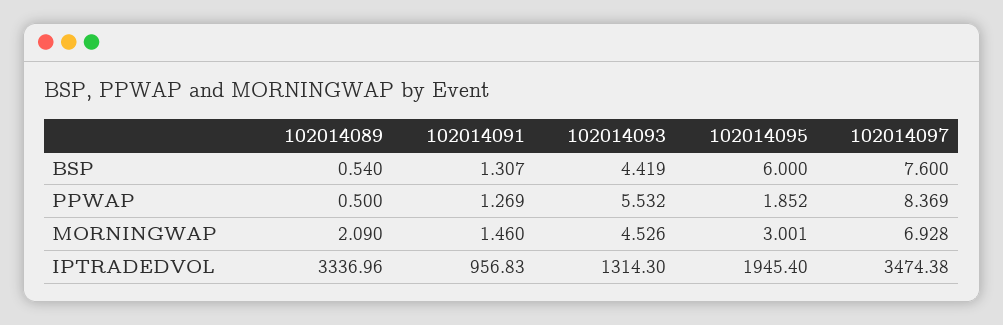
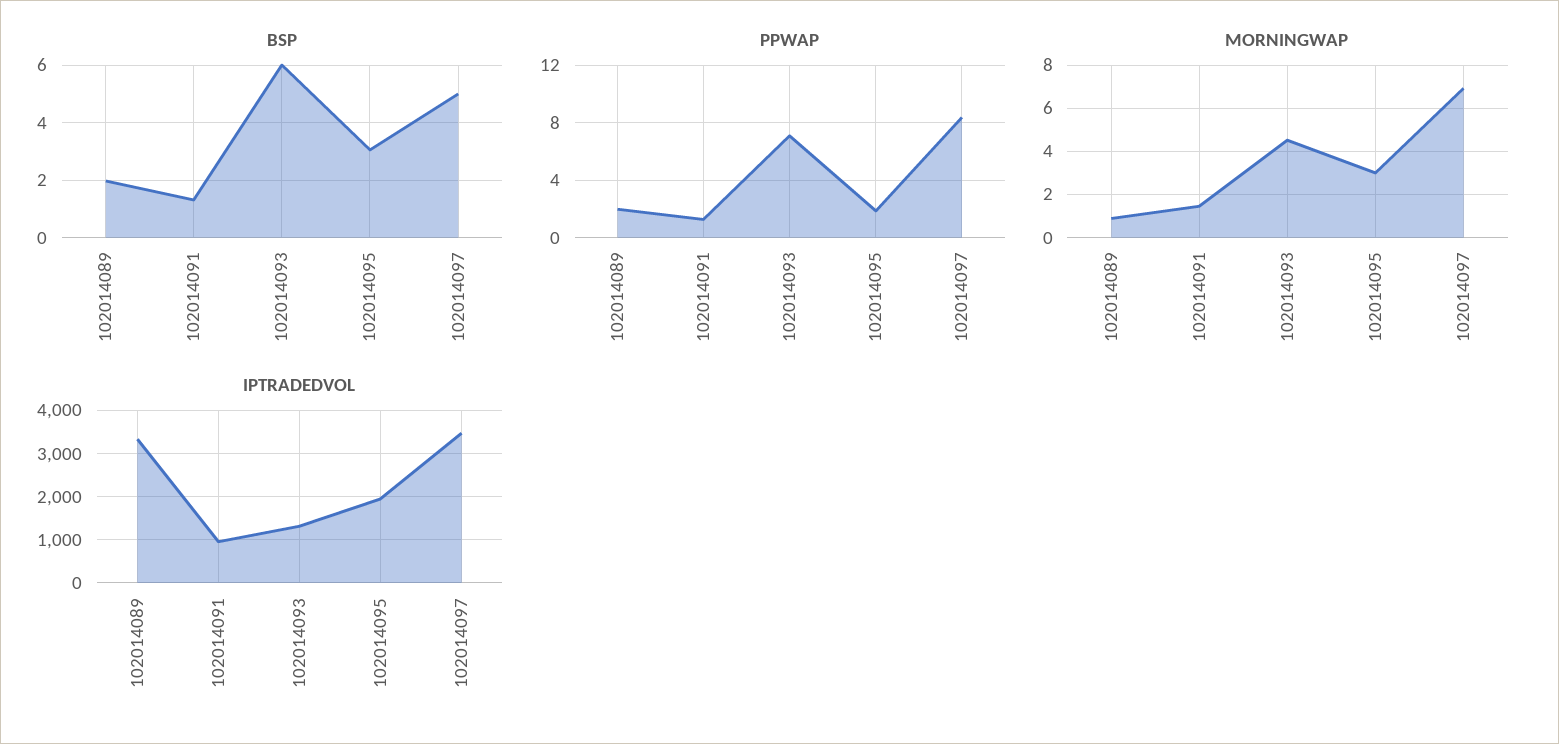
  {
    "BSP": {
-     "102014089": 0.54,
+     "102014089": 2,
      "102014091": 1.307,
-     "102014093": 4.419,
+     "102014093": 6,
-     "102014095": 6,
+     "102014095": 3,
-     "102014097": 7.6
+     "102014097": 5
    },
    "PPWAP": {
-     "102014089": 0.5,
+     "102014089": 2,
      "102014091": 1.269,
-     "102014093": 5.532,
+     "102014093": 7,
      "102014095": 1.852,
      "102014097": 8.369
    },
    "MORNINGWAP": {
-     "102014089": 2.09,
+     "102014089": 1,
      "102014091": 1.46,
      "102014093": 4.526,
      "102014095": 3.001,
      "102014097": 6.928
    },
    "IPTRADEDVOL": {
      "102014089": 3336.96,
      "102014091": 956.83,
      "102014093": 1314.3,
      "102014095": 1945.4,
      "102014097": 3474.38
    }
  }

